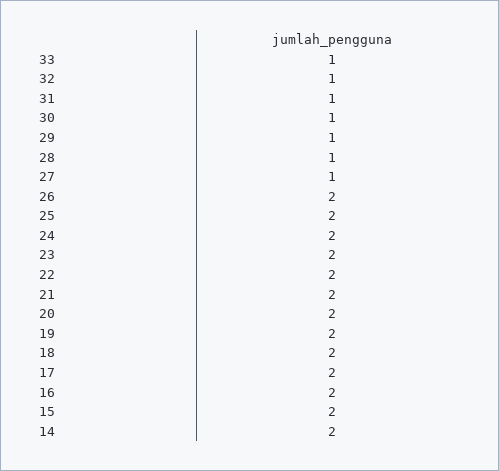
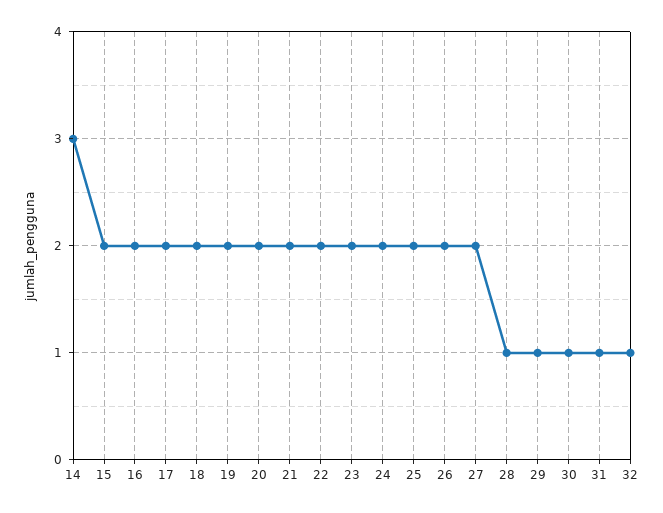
  {
-   "33": 1,
    "32": 1,
    "31": 1,
    "30": 1,
    "29": 1,
    "28": 1,
-   "27": 1,
+   "27": 2,
    "26": 2,
    "25": 2,
    "24": 2,
    "23": 2,
    "22": 2,
    "21": 2,
    "20": 2,
    "19": 2,
    "18": 2,
    "17": 2,
    "16": 2,
    "15": 2,
-   "14": 2
+   "14": 3
  }

